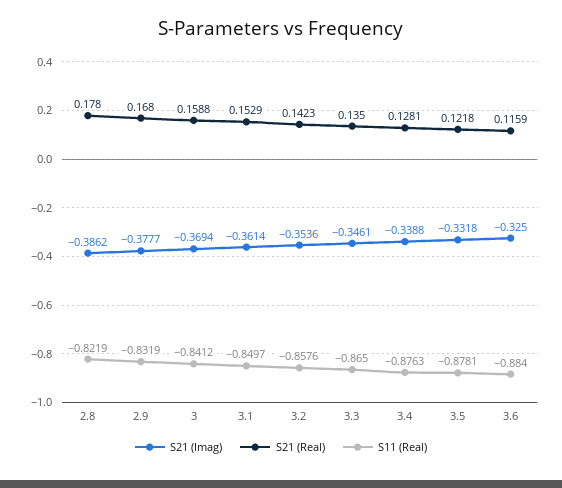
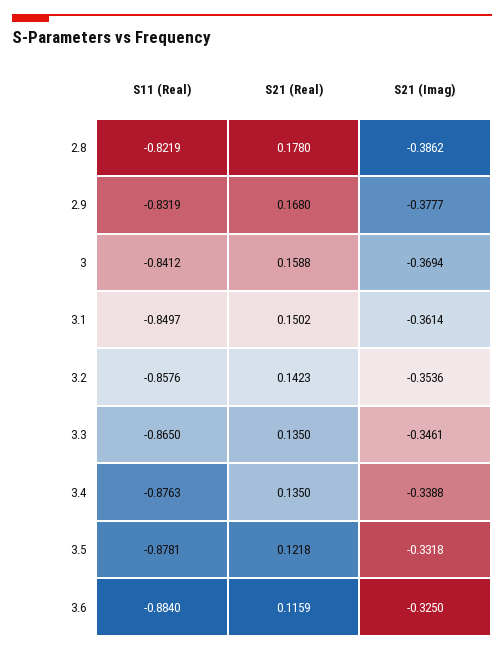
  {
    "S21 (Imag)": {
      "2.8": -0.3862,
      "2.9": -0.3777,
      "3": -0.3694,
      "3.1": -0.3614,
      "3.2": -0.3536,
      "3.3": -0.3461,
      "3.4": -0.3388,
      "3.5": -0.3318,
      "3.6": -0.325
    },
    "S21 (Real)": {
      "2.8": 0.178,
      "2.9": 0.168,
      "3": 0.1588,
-     "3.1": 0.1529,
+     "3.1": 0.1502,
      "3.2": 0.1423,
      "3.3": 0.135,
-     "3.4": 0.1281,
+     "3.4": 0.135,
      "3.5": 0.1218,
      "3.6": 0.1159
    },
    "S11 (Real)": {
      "2.8": -0.8219,
      "2.9": -0.8319,
      "3": -0.8412,
      "3.1": -0.8497,
      "3.2": -0.8576,
      "3.3": -0.865,
      "3.4": -0.8763,
      "3.5": -0.8781,
      "3.6": -0.884
    }
  }

